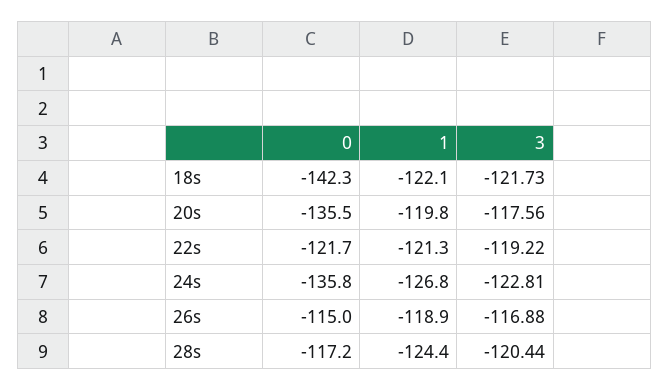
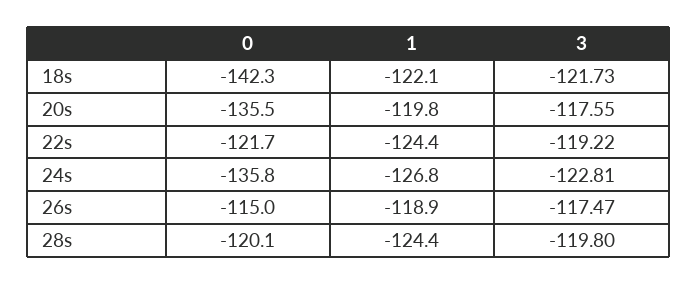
  {
    "0": {
      "18s": -142.3,
      "20s": -135.5,
      "22s": -121.7,
      "24s": -135.8,
      "26s": -115,
-     "28s": -117.2
+     "28s": -120.1
    },
    "1": {
      "18s": -122.1,
      "20s": -119.8,
-     "22s": -121.3,
+     "22s": -124.4,
      "24s": -126.8,
      "26s": -118.9,
      "28s": -124.4
    },
    "3": {
      "18s": -121.73,
-     "20s": -117.56,
+     "20s": -117.55,
      "22s": -119.22,
      "24s": -122.81,
-     "26s": -116.88,
+     "26s": -117.47,
-     "28s": -120.44
+     "28s": -119.8
    }
  }

